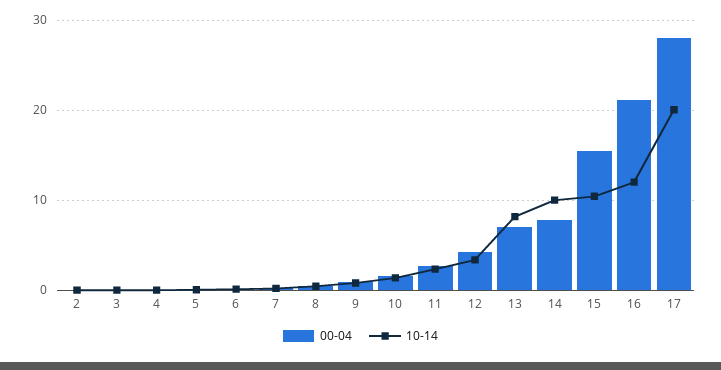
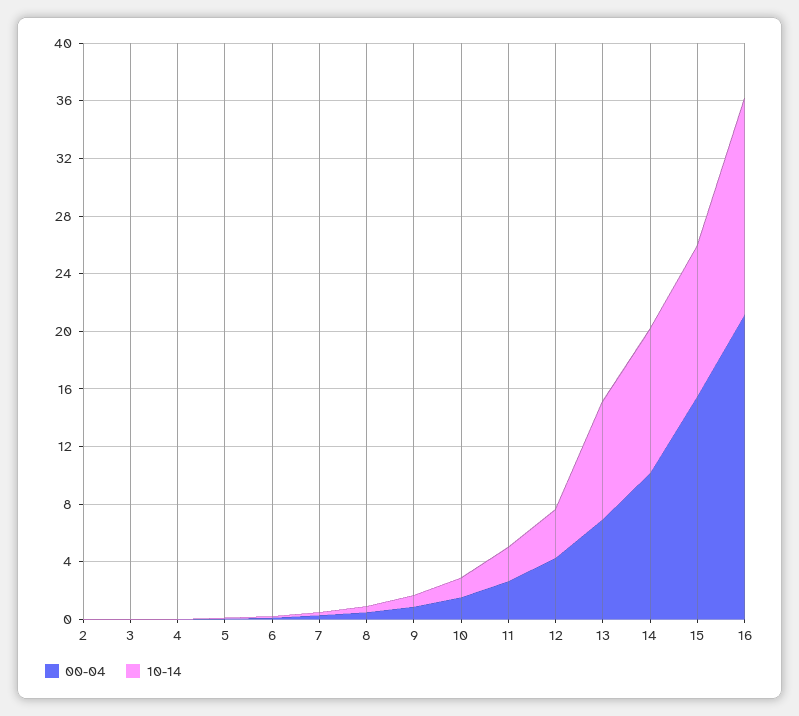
  {
    "00-04": {
      "2": 0,
      "3": 0,
      "4": 0,
      "5": 0,
      "6": 0,
      "7": 0,
      "8": 0,
      "9": 1,
      "10": 2,
      "11": 3,
      "12": 4,
      "13": 7,
-     "14": 8,
+     "14": 10,
      "15": 15,
-     "16": 21,
+     "16": 21
-     "17": 28
    },
    "10-14": {
      "2": 0,
      "3": 0,
      "4": 0,
      "5": 0,
      "6": 0,
      "7": 0,
      "8": 0,
      "9": 1,
      "10": 1,
      "11": 2,
      "12": 3,
      "13": 8,
      "14": 10,
      "15": 10,
-     "16": 12,
+     "16": 15
-     "17": 20
    }
  }

